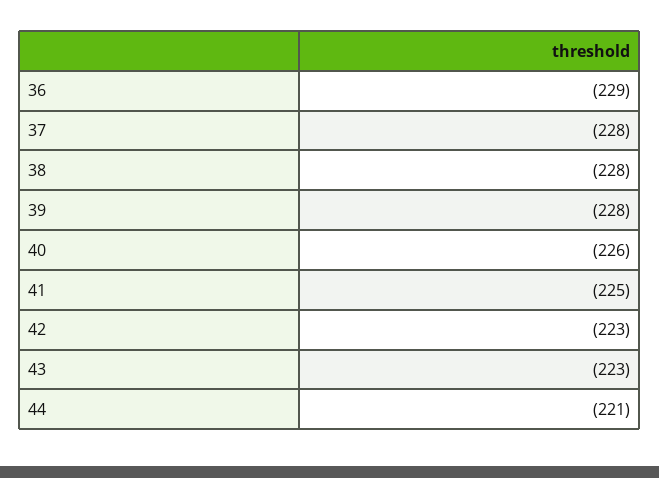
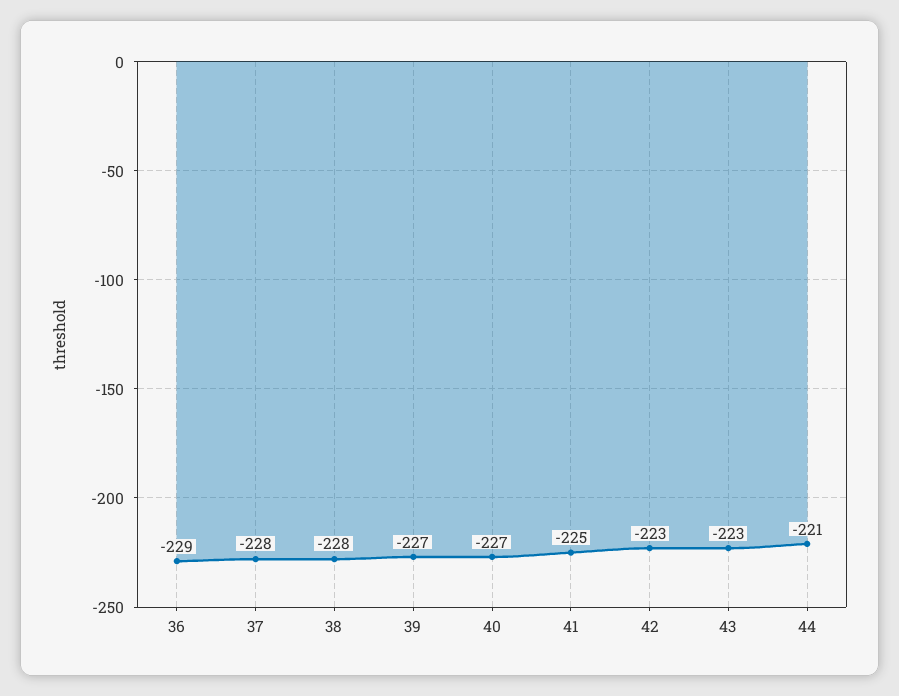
  {
    "36": -229,
    "37": -228,
    "38": -228,
-   "39": -228,
+   "39": -227,
-   "40": -226,
+   "40": -227,
    "41": -225,
    "42": -223,
    "43": -223,
    "44": -221
  }

